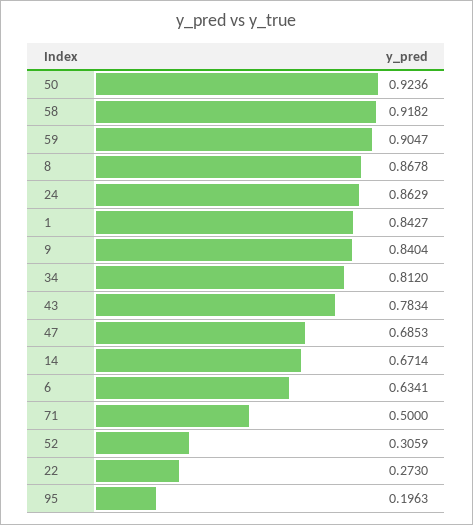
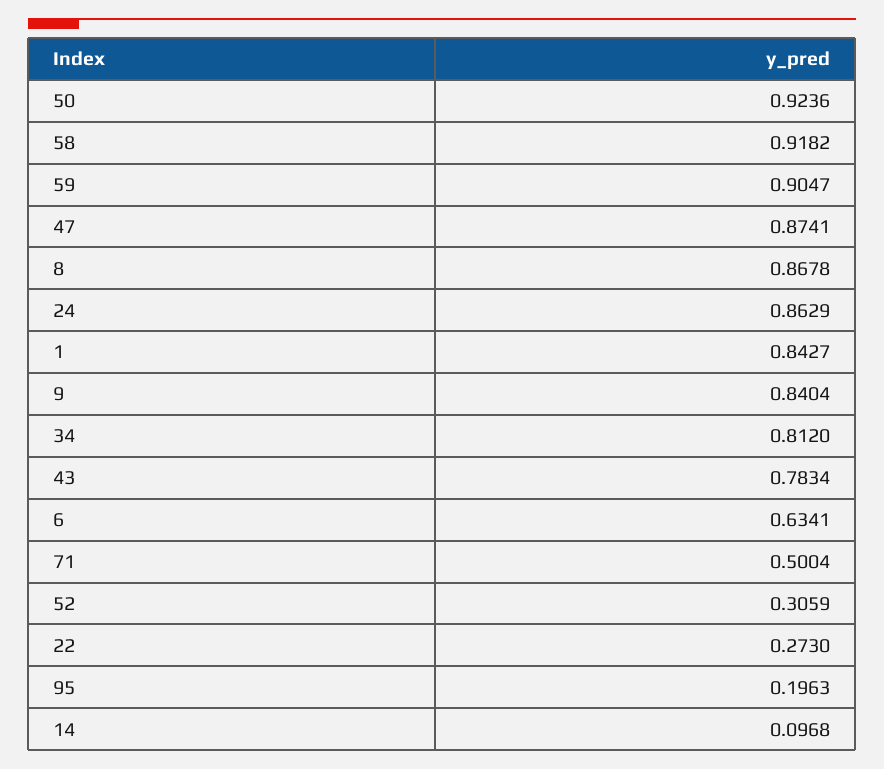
  {
    "50": 0.9236,
    "58": 0.9182,
    "59": 0.9047,
    "8": 0.8678,
    "24": 0.8629,
    "1": 0.8427,
    "9": 0.8404,
    "34": 0.812,
    "43": 0.7834,
-   "47": 0.6853,
+   "47": 0.8741,
-   "14": 0.6714,
+   "14": 0.0968,
    "6": 0.6341,
-   "71": 0.5,
+   "71": 0.5004,
    "52": 0.3059,
    "22": 0.273,
    "95": 0.1963
  }

